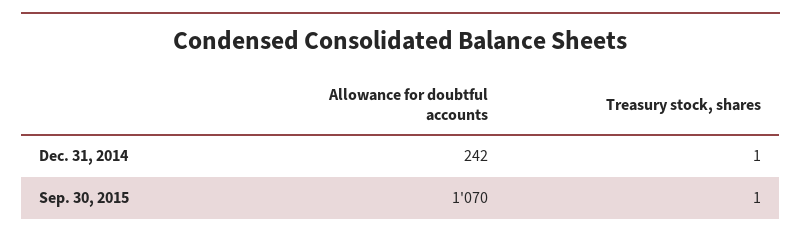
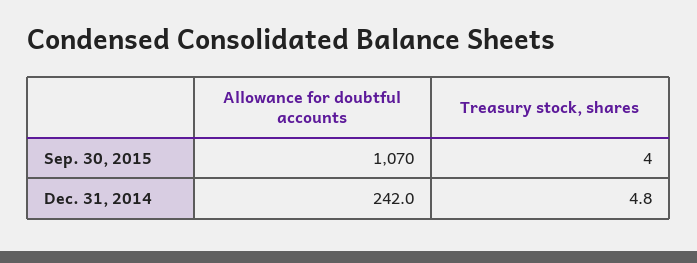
  {
    "Allowance for doubtful accounts": {
      "Dec. 31, 2014": 242,
      "Sep. 30, 2015": 1070
    },
    "Treasury stock, shares": {
-     "Dec. 31, 2014": 1,
+     "Dec. 31, 2014": 4.8,
-     "Sep. 30, 2015": 1
+     "Sep. 30, 2015": 4
    }
  }

